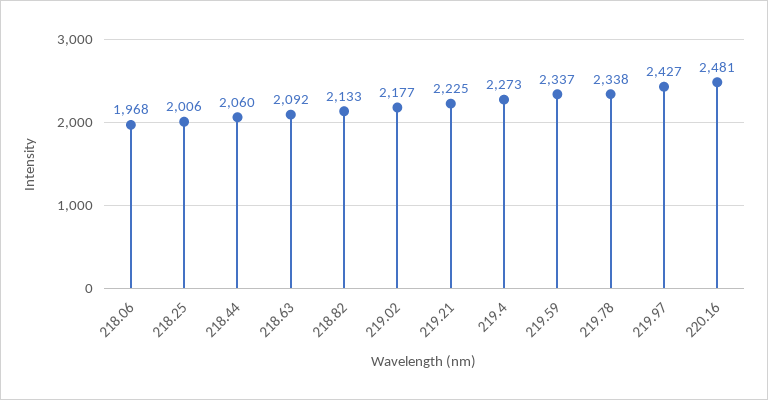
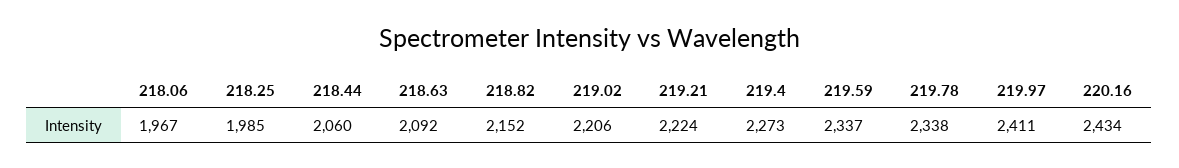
  {
-   "218.06": 1968,
+   "218.06": 1967,
-   "218.25": 2006,
+   "218.25": 1985,
    "218.44": 2060,
    "218.63": 2092,
-   "218.82": 2133,
+   "218.82": 2152,
-   "219.02": 2177,
+   "219.02": 2206,
-   "219.21": 2225,
+   "219.21": 2224,
    "219.4": 2273,
    "219.59": 2337,
    "219.78": 2338,
-   "219.97": 2427,
+   "219.97": 2411,
-   "220.16": 2481
+   "220.16": 2434
  }

